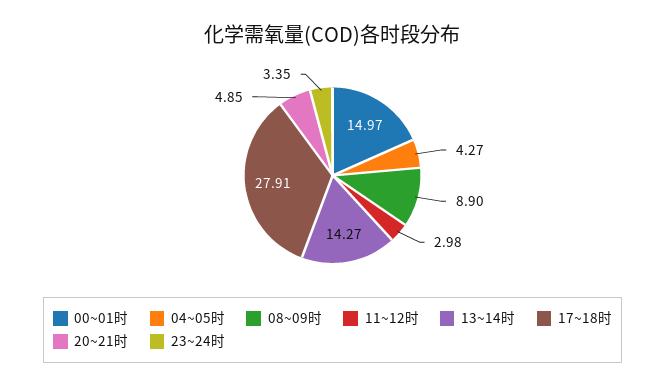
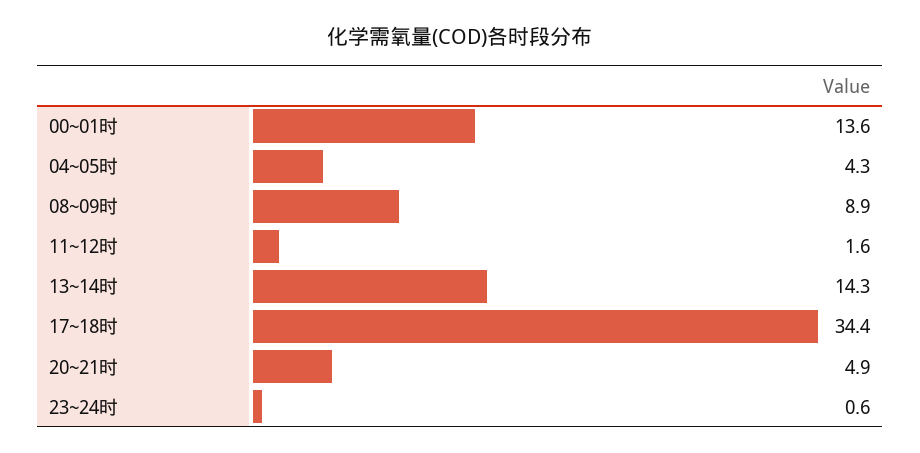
  {
-   "00~01时": 14.97,
+   "00~01时": 13.6,
    "04~05时": 4.27,
    "08~09时": 8.9,
-   "11~12时": 2.98,
+   "11~12时": 1.6,
    "13~14时": 14.27,
-   "17~18时": 27.91,
+   "17~18时": 34.4,
    "20~21时": 4.85,
-   "23~24时": 3.35
+   "23~24时": 0.6
  }

